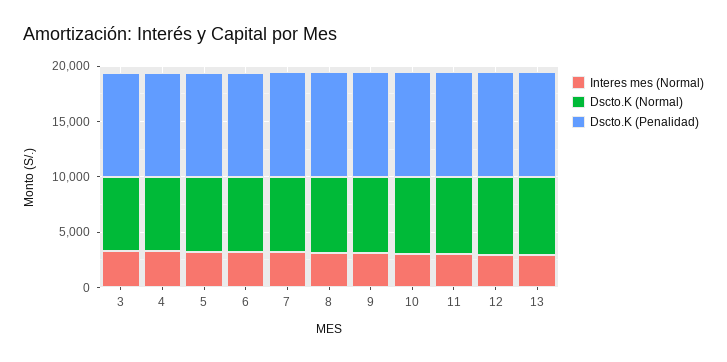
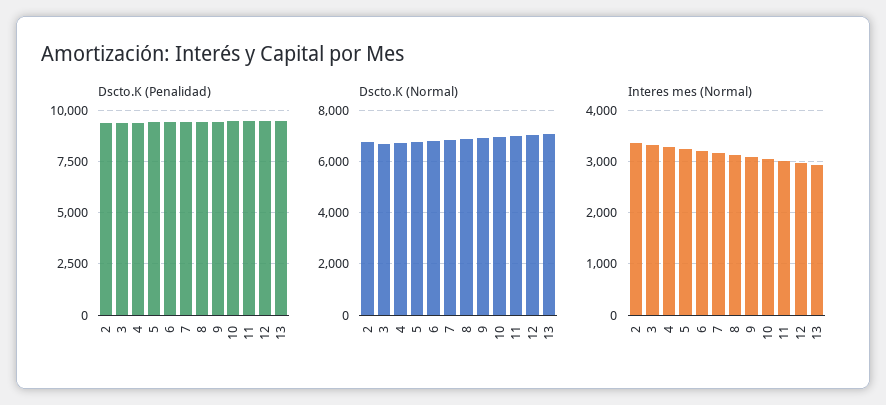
  {
    "Interes mes (Normal)": {
      "3": 3400,
      "4": 3200,
      "5": 3200,
      "6": 3200,
      "7": 3200,
      "8": 3200,
      "9": 3000,
      "10": 3000,
      "11": 3000,
      "12": 3000,
-     "13": 3000
+     "13": 3000,
+     "2": 3400
    },
    "Dscto.K (Normal)": {
      "3": 6750,
      "4": 6750,
      "5": 6750,
      "6": 6750,
      "7": 6750,
      "8": 6750,
      "9": 7000,
      "10": 7000,
      "11": 7000,
      "12": 7000,
-     "13": 7000
+     "13": 7000,
+     "2": 6750
    },
    "Dscto.K (Penalidad)": {
      "3": 9500,
      "4": 9500,
      "5": 9500,
      "6": 9500,
      "7": 9500,
      "8": 9500,
      "9": 9500,
      "10": 9500,
      "11": 9500,
      "12": 9500,
-     "13": 9500
+     "13": 9500,
+     "2": 9500
    }
  }

